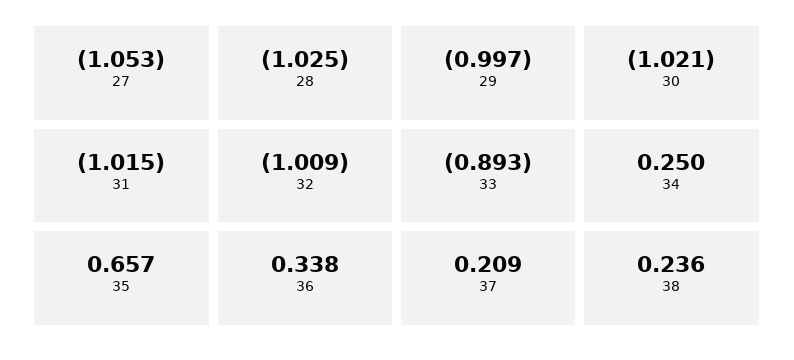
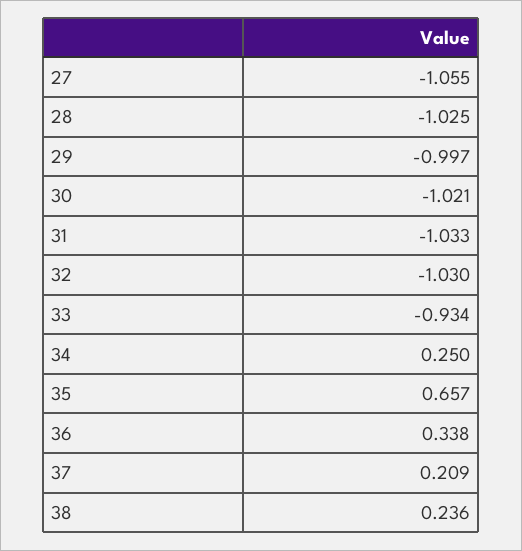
  {
-   "27": -1.053,
+   "27": -1.055,
    "28": -1.025,
    "29": -0.997,
    "30": -1.021,
-   "31": -1.015,
+   "31": -1.033,
-   "32": -1.009,
+   "32": -1.03,
-   "33": -0.893,
+   "33": -0.934,
    "34": 0.25,
    "35": 0.657,
    "36": 0.338,
    "37": 0.209,
    "38": 0.236
  }

